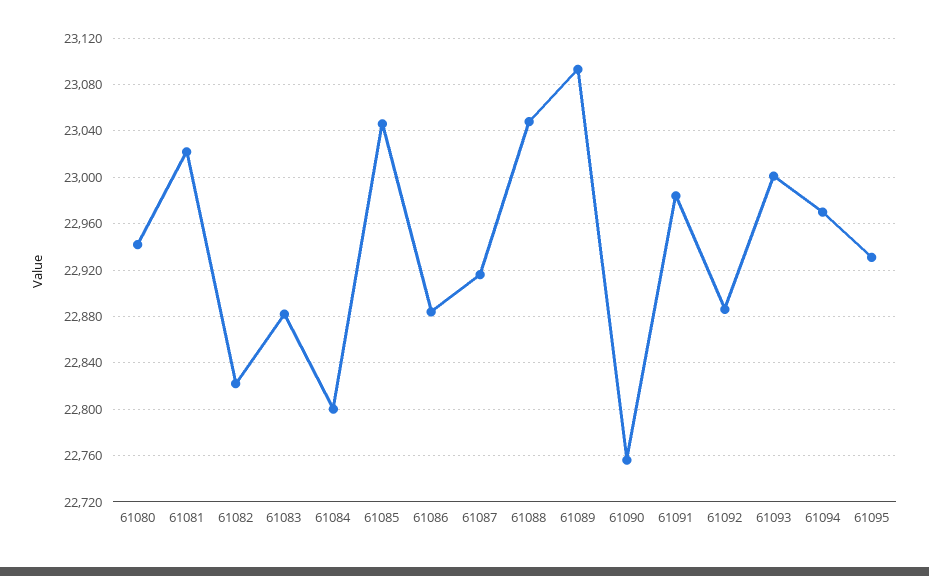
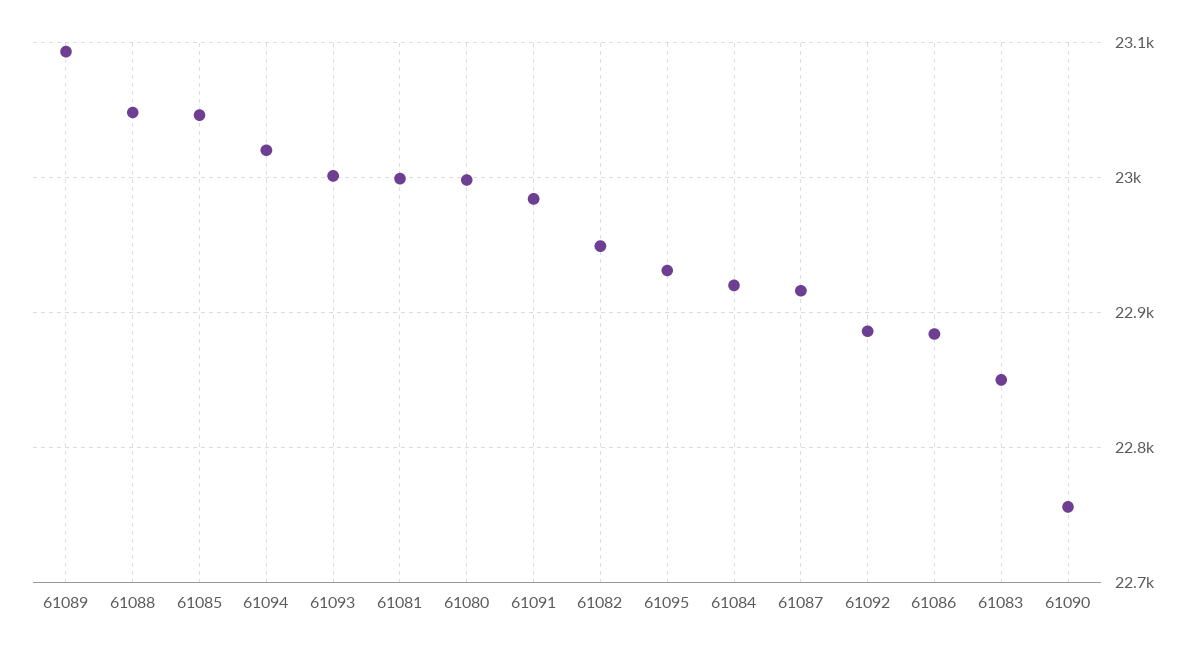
  {
-   "61080": 22940,
+   "61080": 23000,
-   "61081": 23020,
+   "61081": 23000,
-   "61082": 22820,
+   "61082": 22950,
-   "61083": 22880,
+   "61083": 22850,
-   "61084": 22800,
+   "61084": 22920,
    "61085": 23050,
    "61086": 22880,
    "61087": 22920,
    "61088": 23050,
    "61089": 23090,
    "61090": 22760,
    "61091": 22980,
    "61092": 22890,
    "61093": 23000,
-   "61094": 22970,
+   "61094": 23020,
    "61095": 22930
  }

